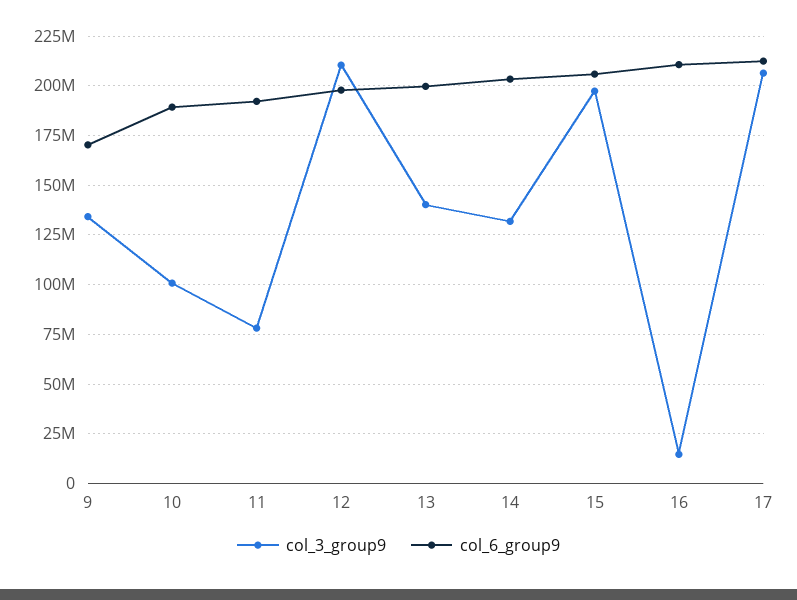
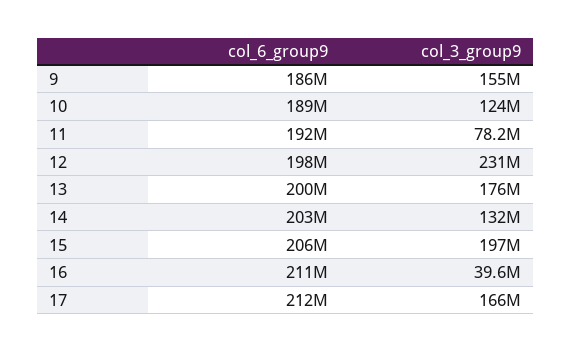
  {
    "col_3_group9": {
-     "9": 135000000,
+     "9": 155000000,
-     "10": 100000000,
+     "10": 124000000,
      "11": 78200000,
-     "12": 210000000,
+     "12": 231000000,
-     "13": 140000000,
+     "13": 176000000,
      "14": 132000000,
      "15": 197000000,
-     "16": 15000000,
+     "16": 39600000,
-     "17": 205000000
+     "17": 166000000
    },
    "col_6_group9": {
-     "9": 170000000,
+     "9": 186000000,
      "10": 189000000,
      "11": 192000000,
      "12": 198000000,
      "13": 200000000,
      "14": 203000000,
      "15": 206000000,
      "16": 211000000,
      "17": 212000000
    }
  }

